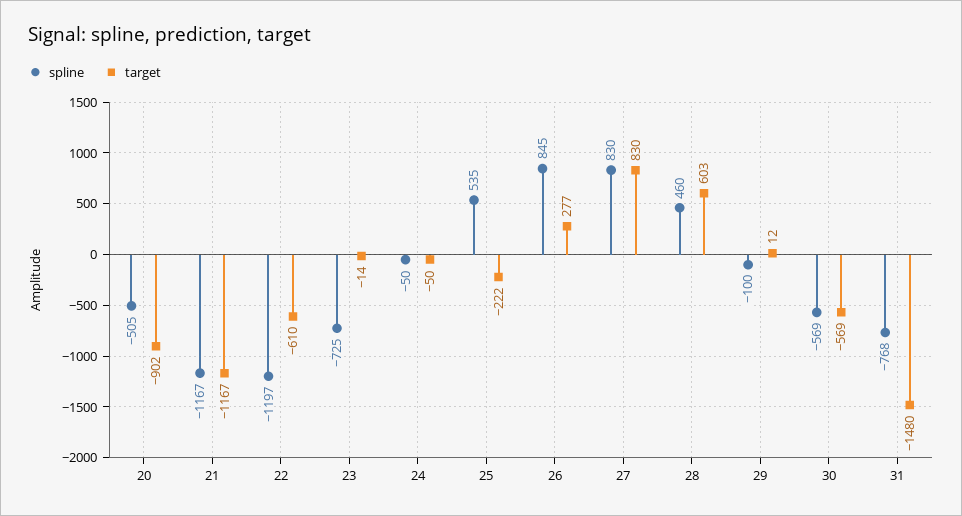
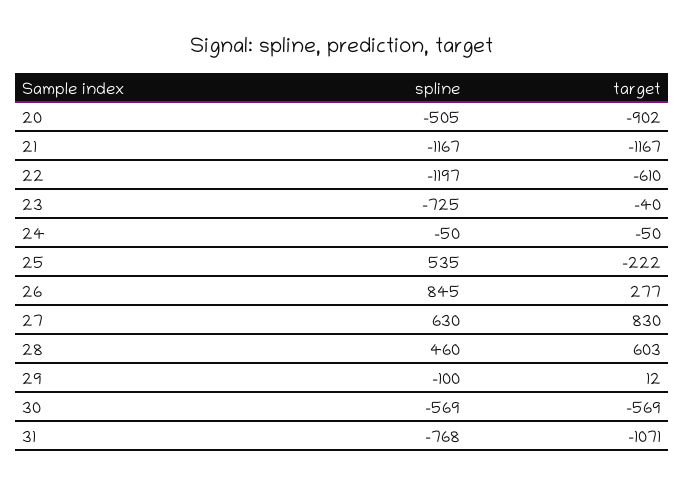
  {
    "spline": {
      "20": -505,
      "21": -1167,
      "22": -1197,
      "23": -725,
      "24": -50,
      "25": 535,
      "26": 845,
-     "27": 830,
+     "27": 630,
      "28": 460,
      "29": -100,
      "30": -569,
      "31": -768
    },
    "target": {
      "20": -902,
      "21": -1167,
      "22": -610,
-     "23": -14,
+     "23": -40,
      "24": -50,
      "25": -222,
      "26": 277,
      "27": 830,
      "28": 603,
      "29": 12,
      "30": -569,
-     "31": -1480
+     "31": -1071
    }
  }

